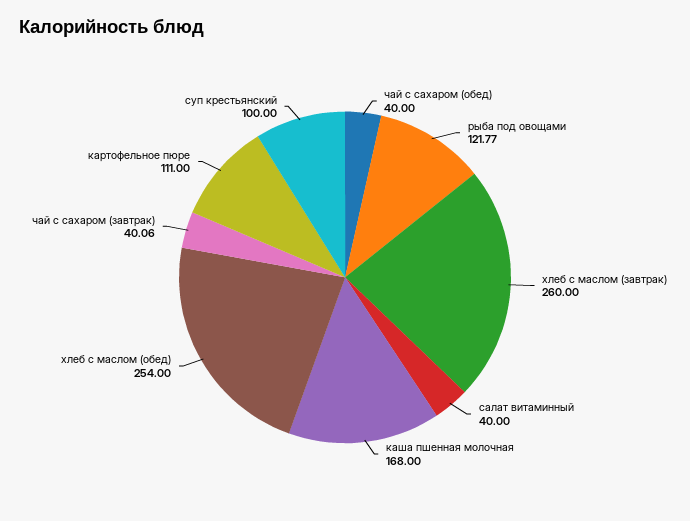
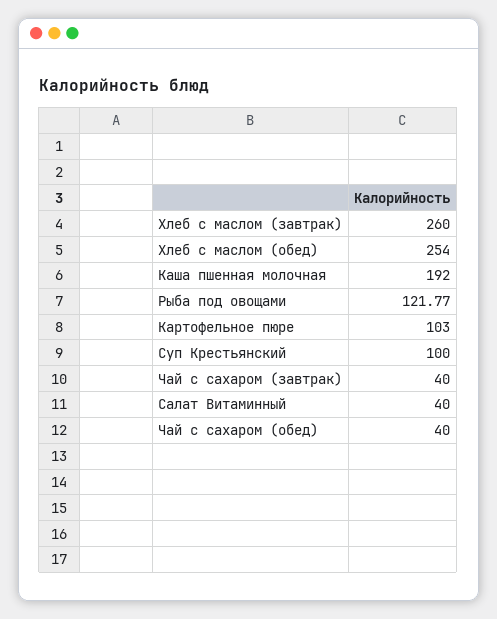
  {
    "чай с сахаром (обед)": 40,
    "рыба под овощами": 121.77,
    "хлеб с маслом (завтрак)": 260,
    "салат витаминный": 40,
-   "каша пшенная молочная": 168,
+   "каша пшенная молочная": 192,
    "хлеб с маслом (обед)": 254,
-   "чай с сахаром (завтрак)": 40.06,
+   "чай с сахаром (завтрак)": 40,
-   "картофельное пюре": 111,
+   "картофельное пюре": 103,
    "суп крестьянский": 100
  }

